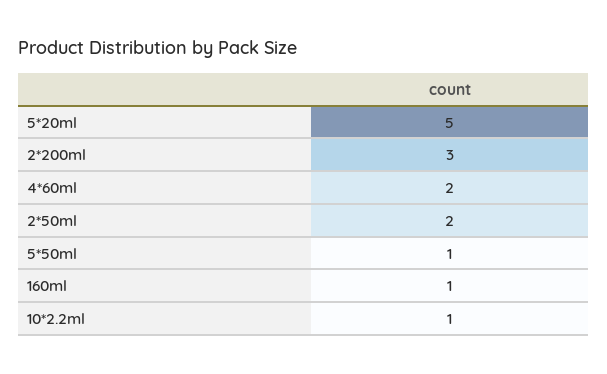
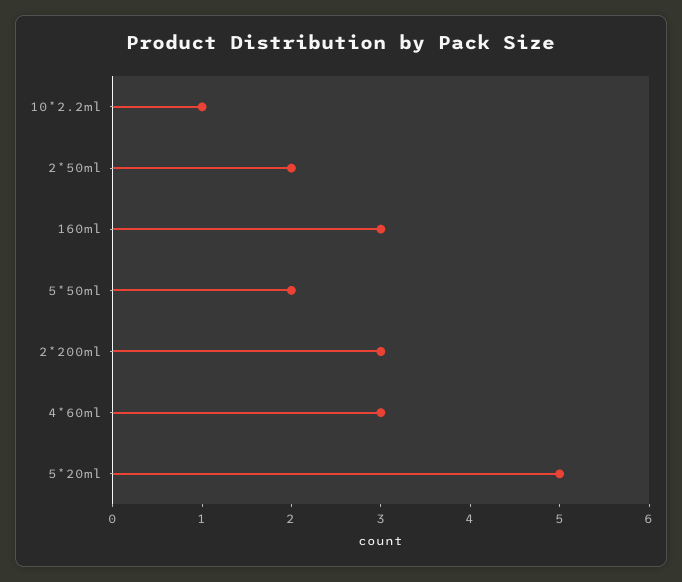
  {
    "5*20ml": 5,
    "2*200ml": 3,
-   "4*60ml": 2,
+   "4*60ml": 3,
    "2*50ml": 2,
-   "5*50ml": 1,
+   "5*50ml": 2,
-   "160ml": 1,
+   "160ml": 3,
    "10*2.2ml": 1
  }

